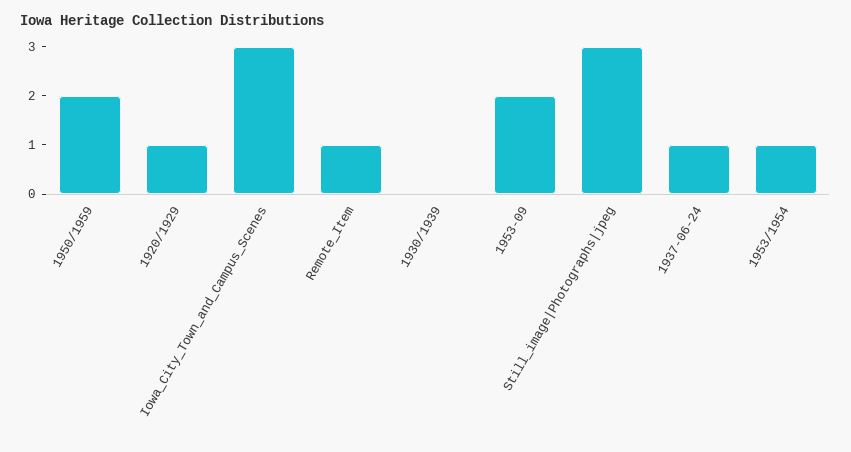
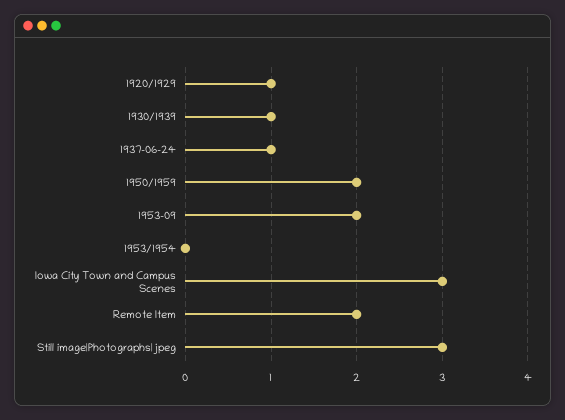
  {
    "1950/1959": 2,
    "1920/1929": 1,
    "Iowa_City_Town_and_Campus_Scenes": 3,
-   "Remote_Item": 1,
+   "Remote_Item": 2,
-   "1930/1939": 0,
+   "1930/1939": 1,
    "1953-09": 2,
    "Still_image|Photographs|jpeg": 3,
    "1937-06-24": 1,
-   "1953/1954": 1
+   "1953/1954": 0
  }

